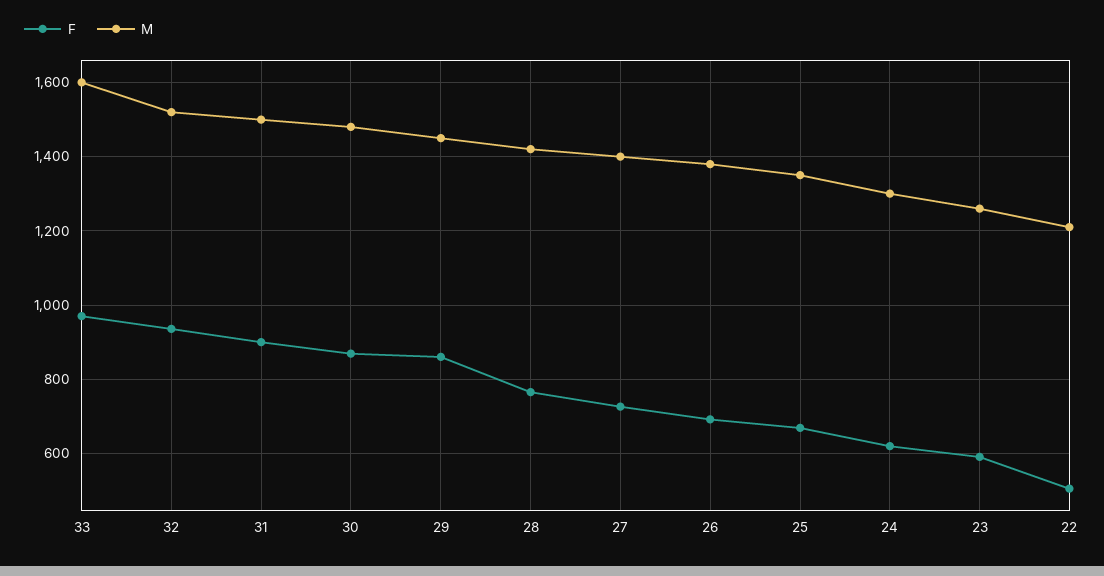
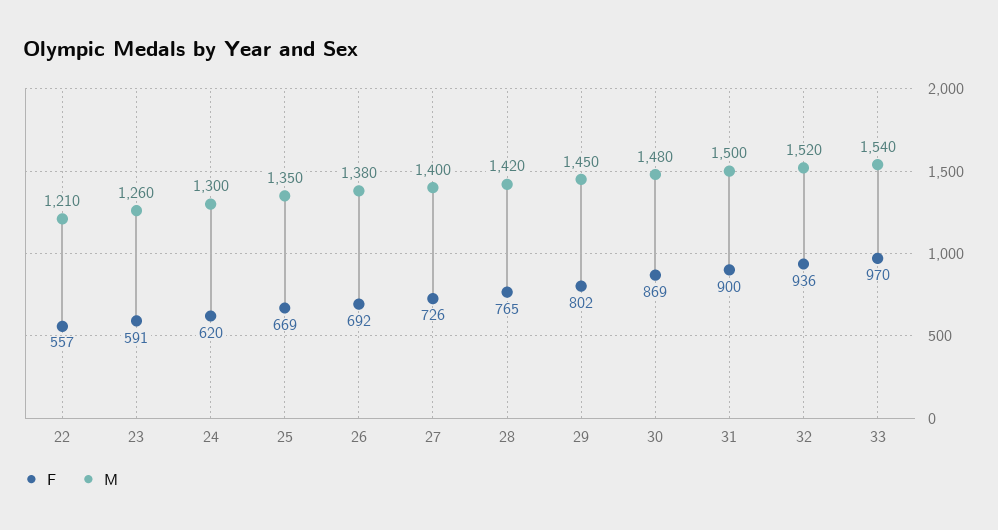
  {
    "F": {
      "33": 970,
      "32": 936,
      "31": 900,
      "30": 869,
-     "29": 860,
+     "29": 802,
      "28": 765,
      "27": 726,
      "26": 692,
      "25": 669,
      "24": 620,
      "23": 591,
-     "22": 500
+     "22": 557
    },
    "M": {
-     "33": 1600,
+     "33": 1540,
      "32": 1520,
      "31": 1500,
      "30": 1480,
      "29": 1450,
      "28": 1420,
      "27": 1400,
      "26": 1380,
      "25": 1350,
      "24": 1300,
      "23": 1260,
      "22": 1210
    }
  }

